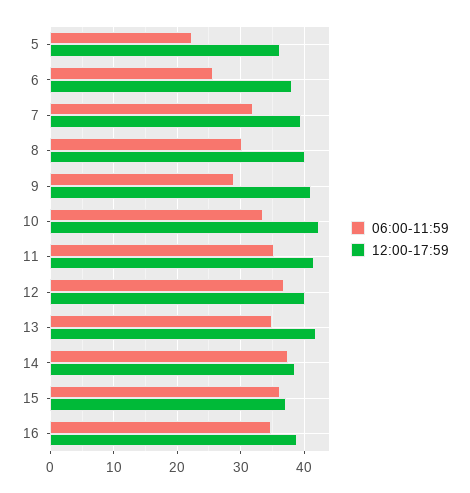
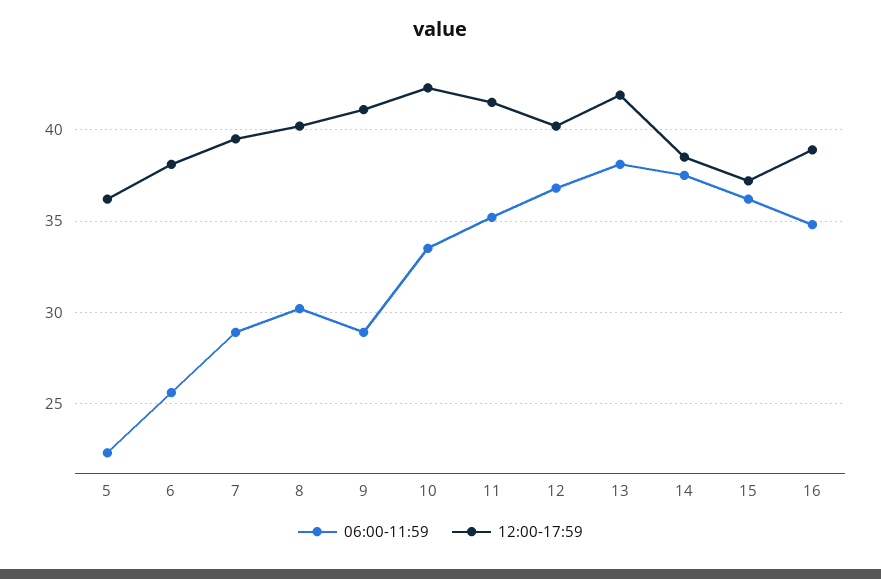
  {
    "06:00-11:59": {
      "5": 22.5,
      "6": 25.5,
-     "7": 32,
+     "7": 29,
      "8": 30,
      "9": 29,
      "10": 33.5,
      "11": 35,
      "12": 37,
-     "13": 35,
+     "13": 38,
      "14": 37.5,
      "15": 36,
      "16": 35
    },
    "12:00-17:59": {
      "5": 36,
      "6": 38,
      "7": 39.5,
      "8": 40,
      "9": 41,
      "10": 42.5,
      "11": 41.5,
      "12": 40,
      "13": 42,
      "14": 38.5,
      "15": 37,
      "16": 39
    }
  }

